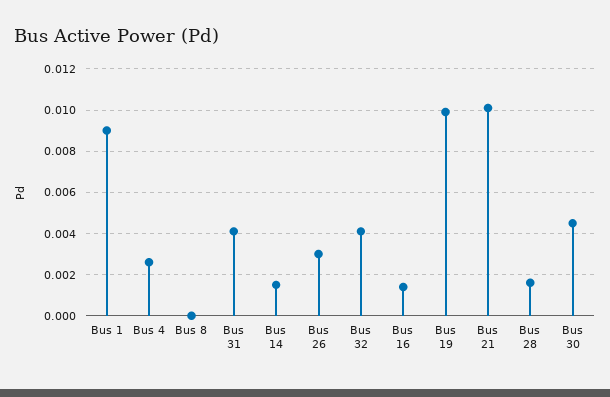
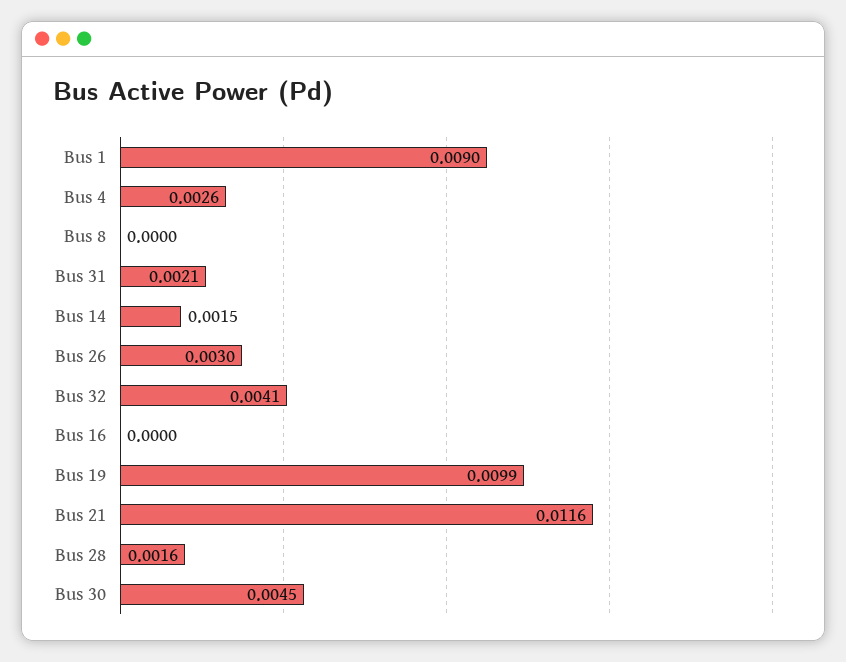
  {
    "Bus 1": 0.009,
    "Bus 4": 0.0026,
    "Bus 8": 0,
-   "Bus 31": 0.004,
+   "Bus 31": 0.0021,
    "Bus 14": 0.0015,
    "Bus 26": 0.003,
    "Bus 32": 0.0041,
-   "Bus 16": 0.0015,
+   "Bus 16": 0,
    "Bus 19": 0.0099,
-   "Bus 21": 0.01,
+   "Bus 21": 0.0116,
    "Bus 28": 0.0016,
    "Bus 30": 0.0045
  }

